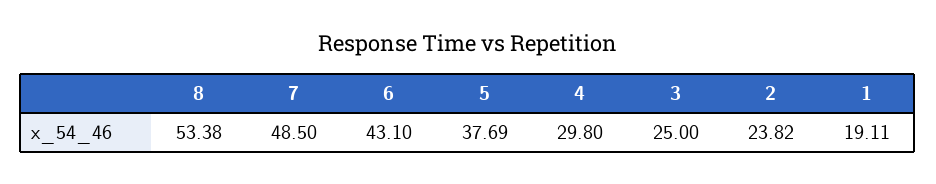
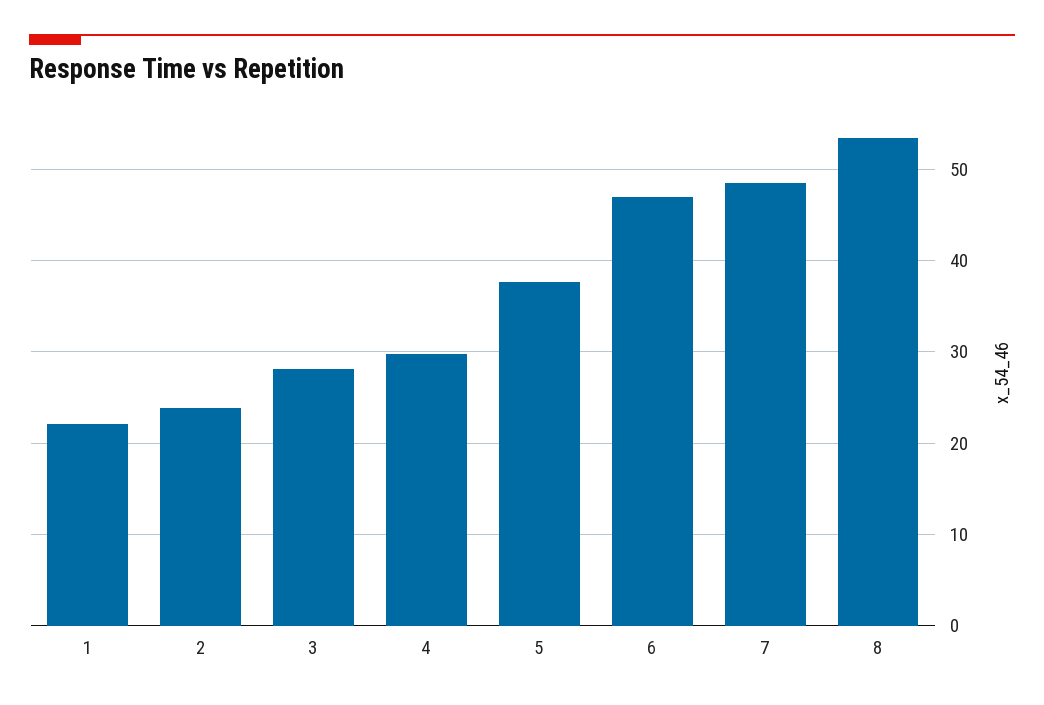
  {
    "8": 53.38,
    "7": 48.5,
-   "6": 43.1,
+   "6": 47,
    "5": 37.69,
    "4": 29.8,
-   "3": 25,
+   "3": 28,
    "2": 23.82,
-   "1": 19.11
+   "1": 22
  }

